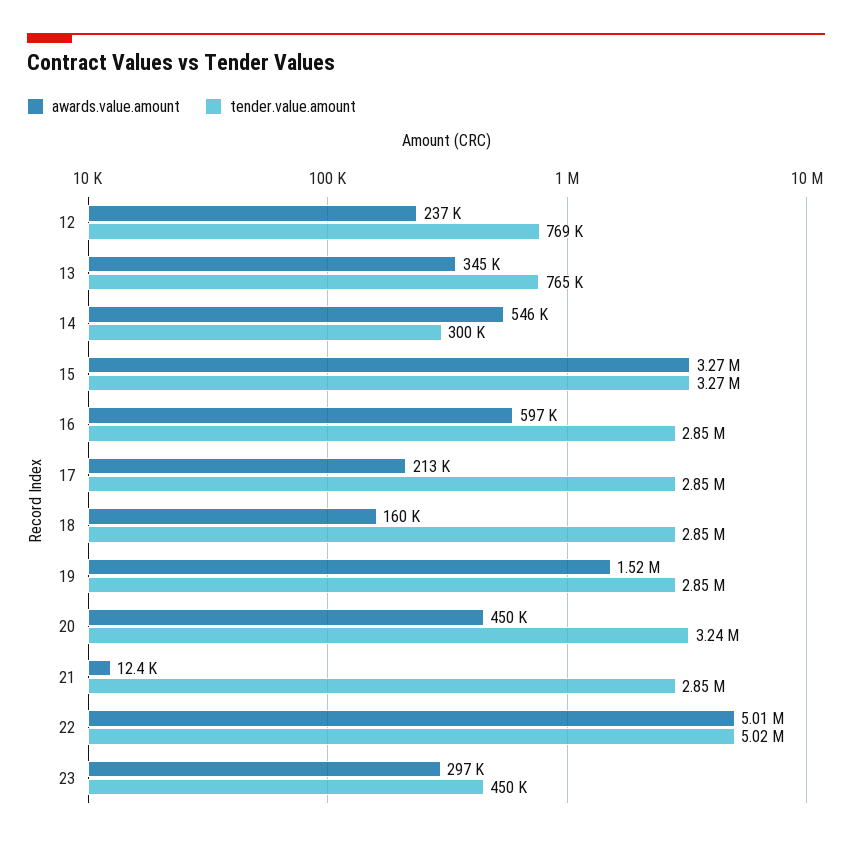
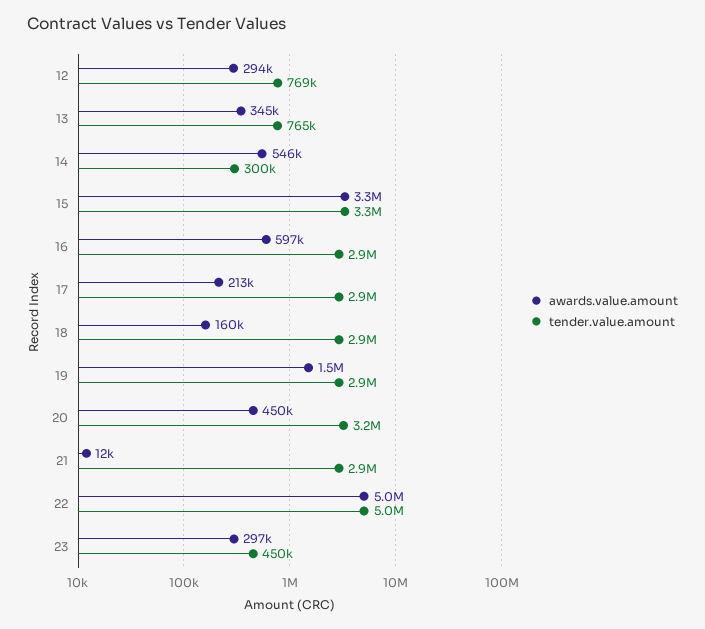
  {
    "awards.value.amount": {
-     "12": 237000,
+     "12": 294000,
      "13": 345000,
      "14": 546000,
      "15": 3270000,
      "16": 597000,
      "17": 213000,
      "18": 160000,
      "19": 1520000,
      "20": 450000,
      "21": 12400,
      "22": 5010000,
      "23": 297000
    },
    "tender.value.amount": {
      "12": 769000,
      "13": 765000,
      "14": 300000,
      "15": 3270000,
      "16": 2850000,
      "17": 2850000,
      "18": 2850000,
      "19": 2850000,
      "20": 3240000,
      "21": 2850000,
      "22": 5020000,
      "23": 450000
    }
  }

